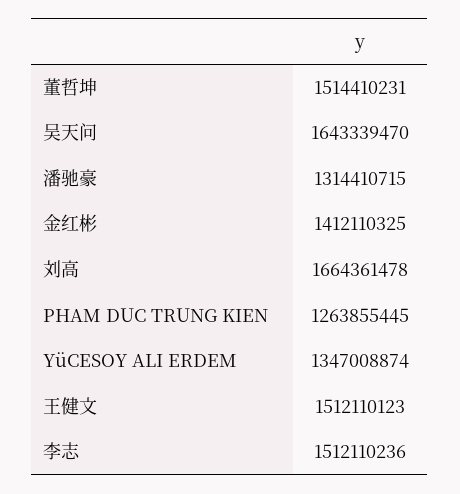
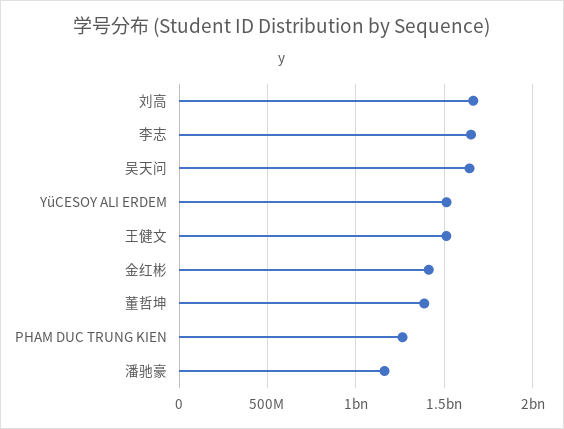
  {
-   "董哲坤": 1514410231,
+   "董哲坤": 1400000000,
    "吴天问": 1643339470,
-   "潘驰豪": 1314410715,
+   "潘驰豪": 1150000000,
    "金红彬": 1412110325,
    "刘高": 1664361478,
    "PHAM DUC TRUNG KIEN": 1263855445,
-   "YüCESOY ALI ERDEM": 1347008874,
+   "YüCESOY ALI ERDEM": 1500000000,
    "王健文": 1512110123,
-   "李志": 1512110236
+   "李志": 1650000000
  }

